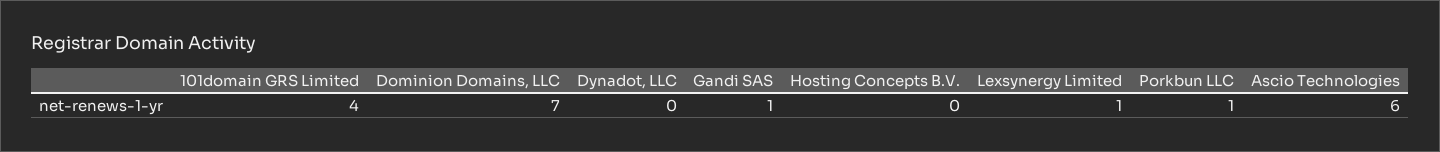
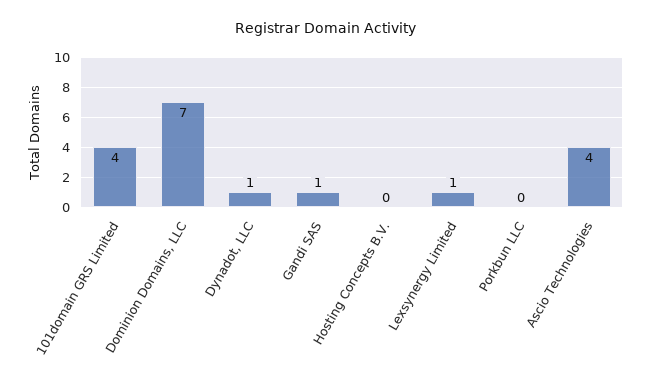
  {
    "101domain GRS Limited": 4,
    "Dominion Domains, LLC": 7,
-   "Dynadot, LLC": 0,
+   "Dynadot, LLC": 1,
    "Gandi SAS": 1,
    "Hosting Concepts B.V.": 0,
    "Lexsynergy Limited": 1,
-   "Porkbun LLC": 1,
+   "Porkbun LLC": 0,
-   "Ascio Technologies": 6
+   "Ascio Technologies": 4
  }

